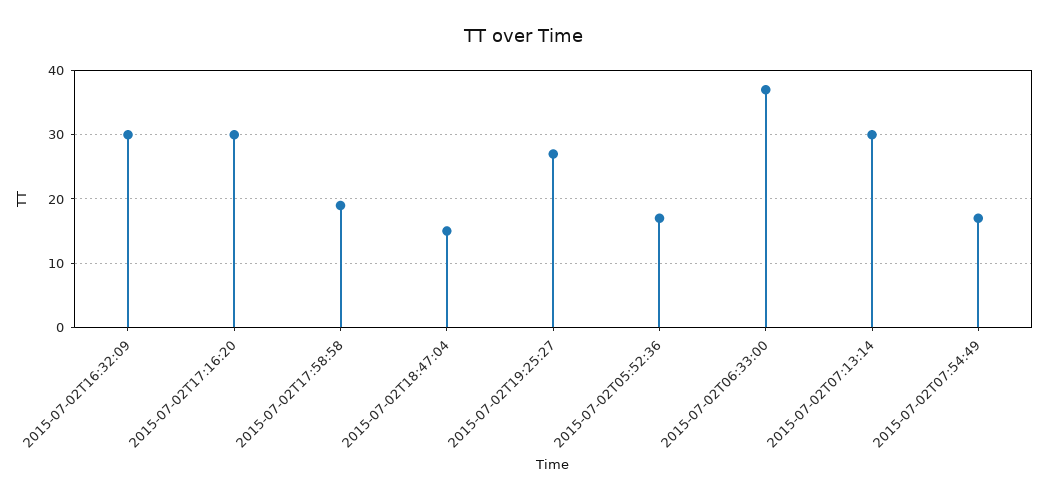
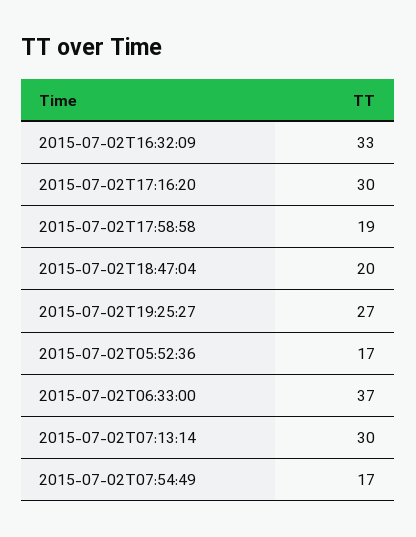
  {
-   "2015-07-02T16:32:09": 30,
+   "2015-07-02T16:32:09": 33,
    "2015-07-02T17:16:20": 30,
    "2015-07-02T17:58:58": 19,
-   "2015-07-02T18:47:04": 15,
+   "2015-07-02T18:47:04": 20,
    "2015-07-02T19:25:27": 27,
    "2015-07-02T05:52:36": 17,
    "2015-07-02T06:33:00": 37,
    "2015-07-02T07:13:14": 30,
    "2015-07-02T07:54:49": 17
  }

